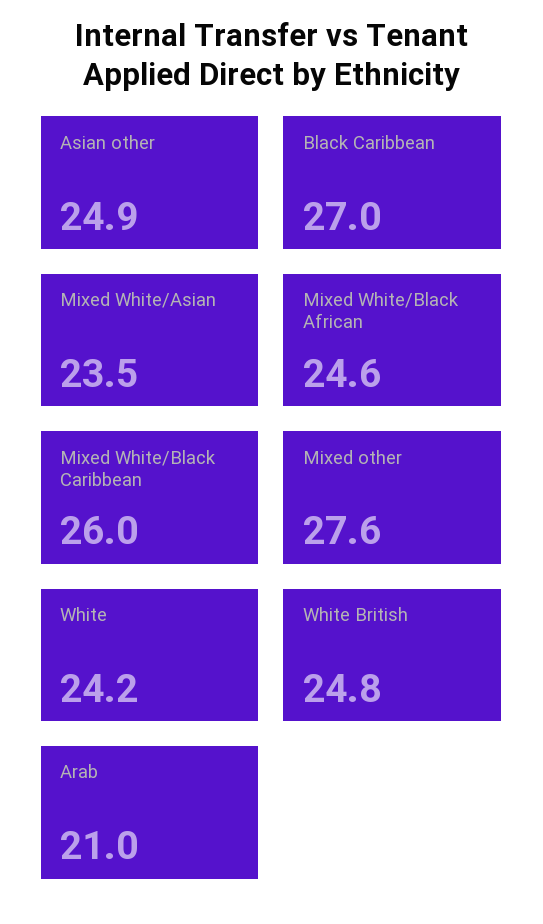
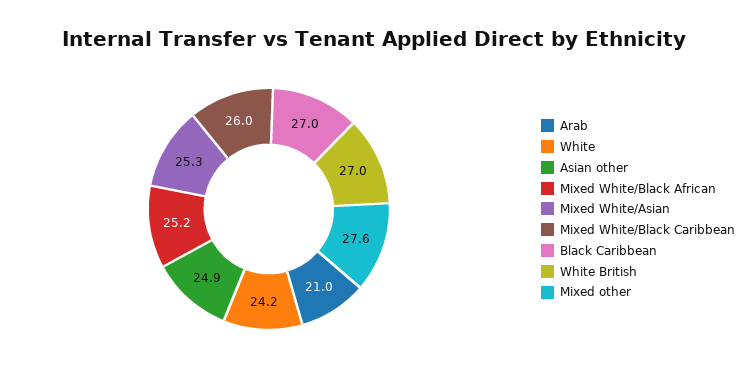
  {
    "Asian other": 24.9,
    "Black Caribbean": 27,
-   "Mixed White/Asian": 23.5,
+   "Mixed White/Asian": 25.3,
-   "Mixed White/Black African": 24.6,
+   "Mixed White/Black African": 25.2,
    "Mixed White/Black Caribbean": 26,
    "Mixed other": 27.6,
    "White": 24.2,
-   "White British": 24.8,
+   "White British": 27,
    "Arab": 21
  }

